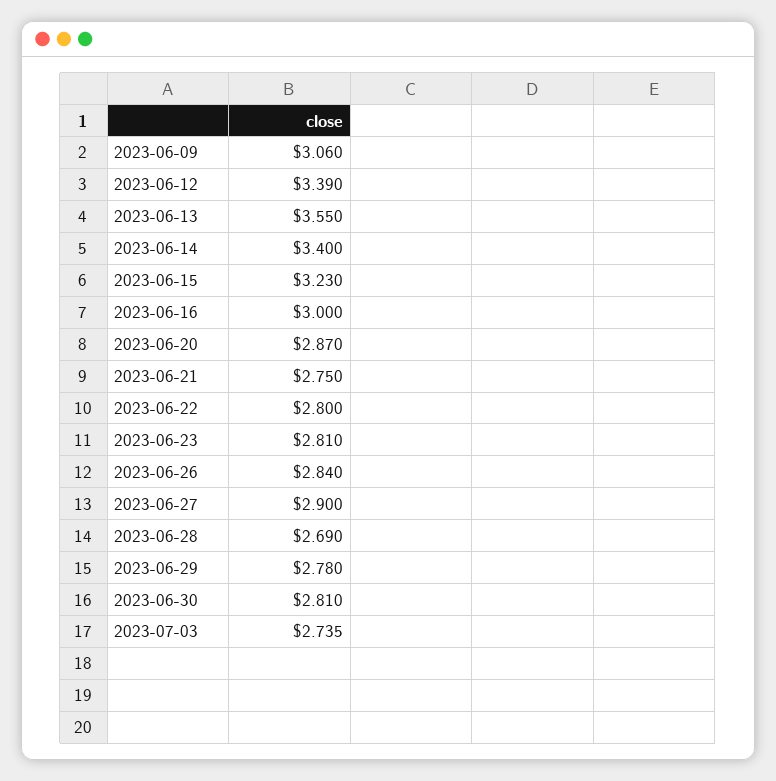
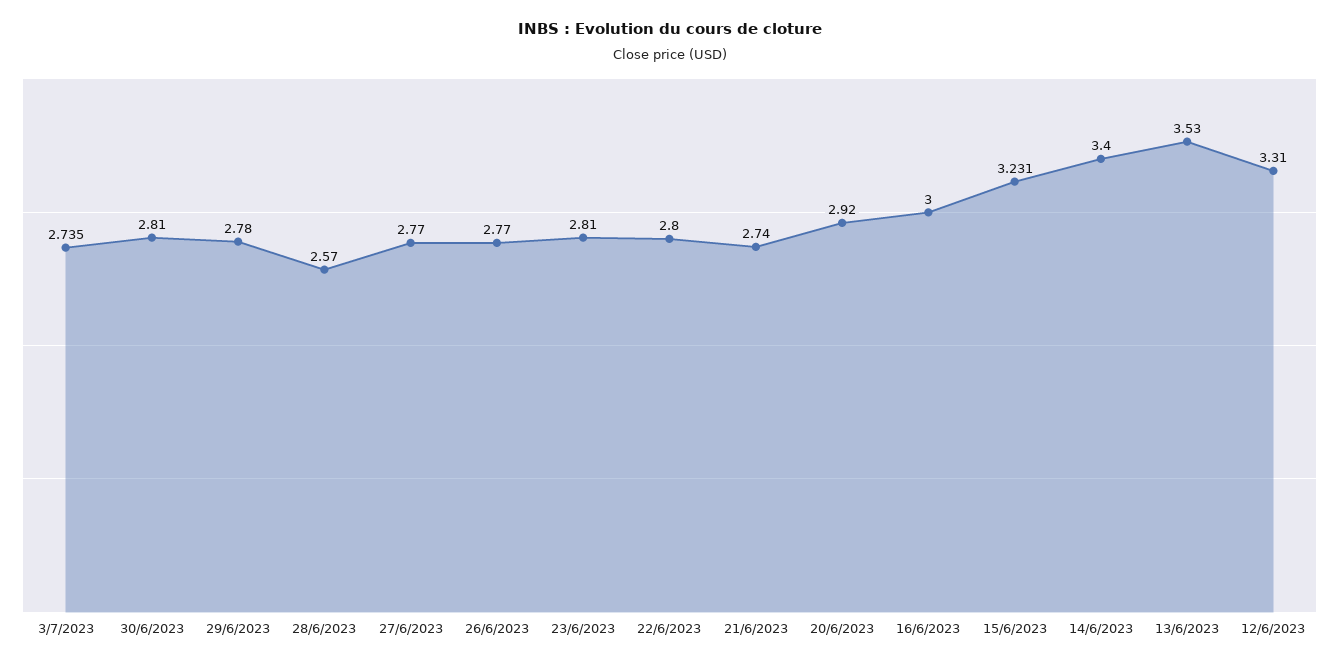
  {
-   "2023-06-09": 3.06,
-   "2023-06-12": 3.39,
+   "2023-06-12": 3.31,
-   "2023-06-13": 3.55,
+   "2023-06-13": 3.53,
    "2023-06-14": 3.4,
-   "2023-06-15": 3.23,
+   "2023-06-15": 3.231,
    "2023-06-16": 3,
-   "2023-06-20": 2.87,
+   "2023-06-20": 2.92,
-   "2023-06-21": 2.75,
+   "2023-06-21": 2.74,
    "2023-06-22": 2.8,
    "2023-06-23": 2.81,
-   "2023-06-26": 2.84,
+   "2023-06-26": 2.77,
-   "2023-06-27": 2.9,
+   "2023-06-27": 2.77,
-   "2023-06-28": 2.69,
+   "2023-06-28": 2.57,
    "2023-06-29": 2.78,
    "2023-06-30": 2.81,
    "2023-07-03": 2.735
  }

